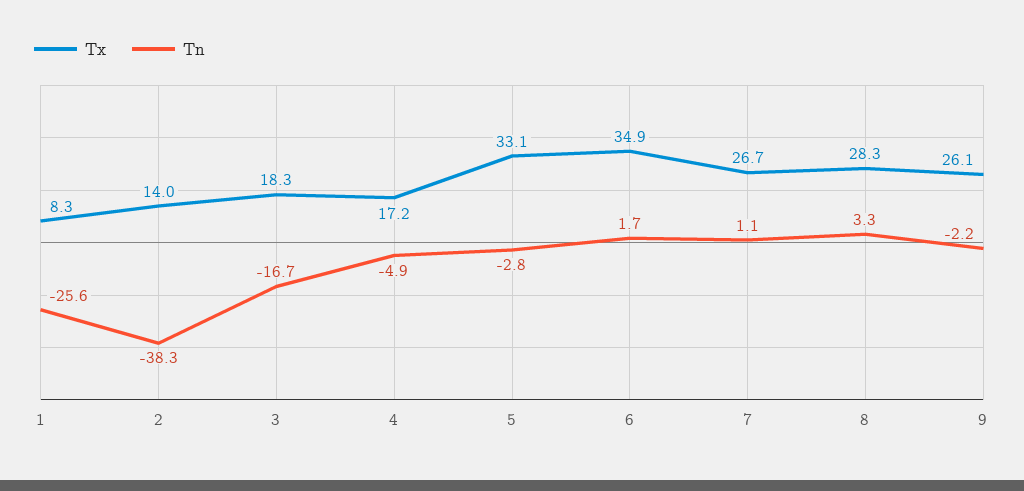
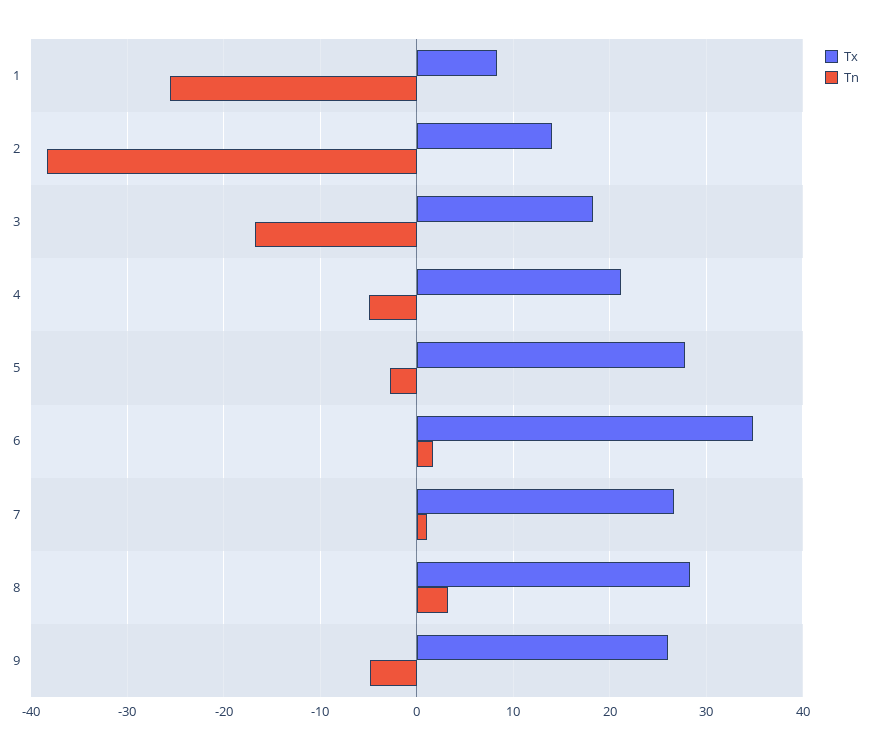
  {
    "Tx": {
      "1": 8.3,
      "2": 14,
      "3": 18.3,
-     "4": 17.2,
+     "4": 21,
-     "5": 33.1,
+     "5": 28,
      "6": 34.9,
      "7": 26.7,
      "8": 28.3,
      "9": 26.1
    },
    "Tn": {
      "1": -25.6,
      "2": -38.3,
      "3": -16.7,
      "4": -4.9,
      "5": -2.8,
      "6": 1.7,
      "7": 1.1,
      "8": 3.3,
-     "9": -2.2
+     "9": -5
    }
  }

